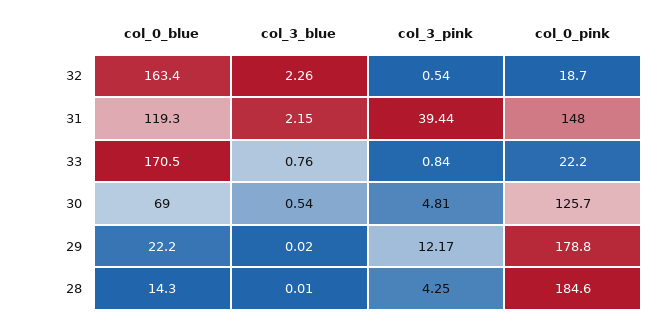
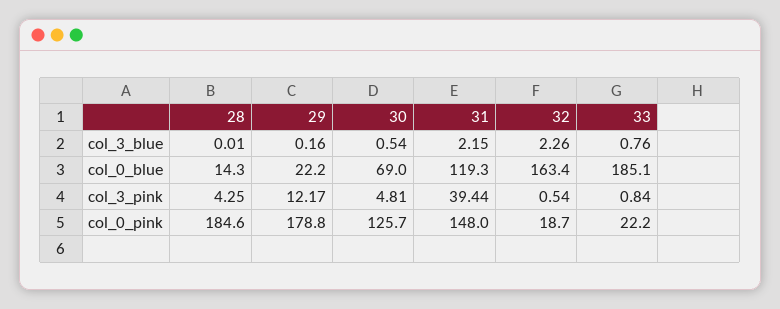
  {
    "col_0_blue": {
      "32": 163.4,
      "31": 119.3,
-     "33": 170.5,
+     "33": 185.1,
      "30": 69,
      "29": 22.2,
      "28": 14.3
    },
    "col_3_blue": {
      "32": 2.26,
      "31": 2.15,
      "33": 0.76,
      "30": 0.54,
-     "29": 0.02,
+     "29": 0.16,
      "28": 0.01
    },
    "col_3_pink": {
      "32": 0.54,
      "31": 39.44,
      "33": 0.84,
      "30": 4.81,
      "29": 12.17,
      "28": 4.25
    },
    "col_0_pink": {
      "32": 18.7,
      "31": 148,
      "33": 22.2,
      "30": 125.7,
      "29": 178.8,
      "28": 184.6
    }
  }

